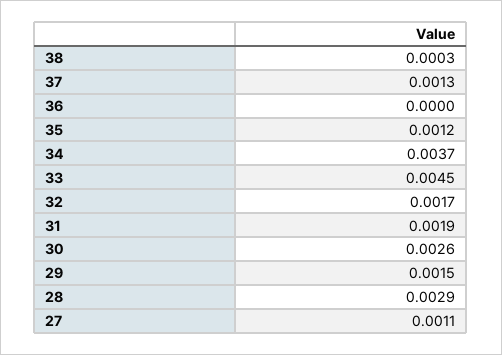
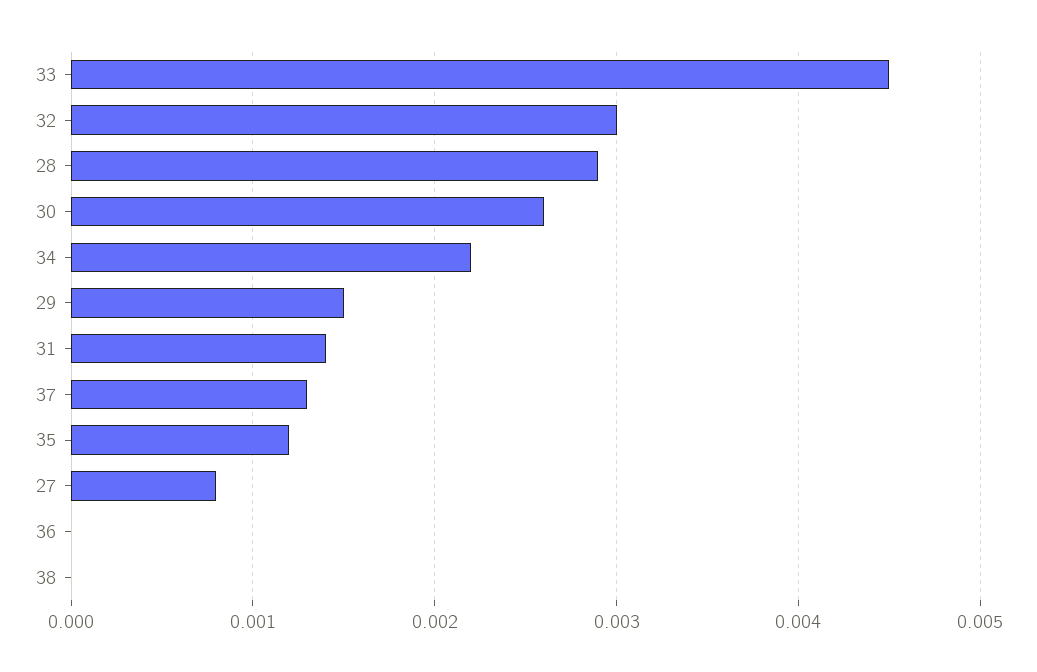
  {
-   "38": 0.0003,
+   "38": 0,
    "37": 0.0013,
    "36": 0,
    "35": 0.0012,
-   "34": 0.0037,
+   "34": 0.0022,
    "33": 0.0045,
-   "32": 0.0017,
+   "32": 0.003,
-   "31": 0.0019,
+   "31": 0.0014,
    "30": 0.0026,
    "29": 0.0015,
    "28": 0.0029,
-   "27": 0.0011
+   "27": 0.0008
  }

